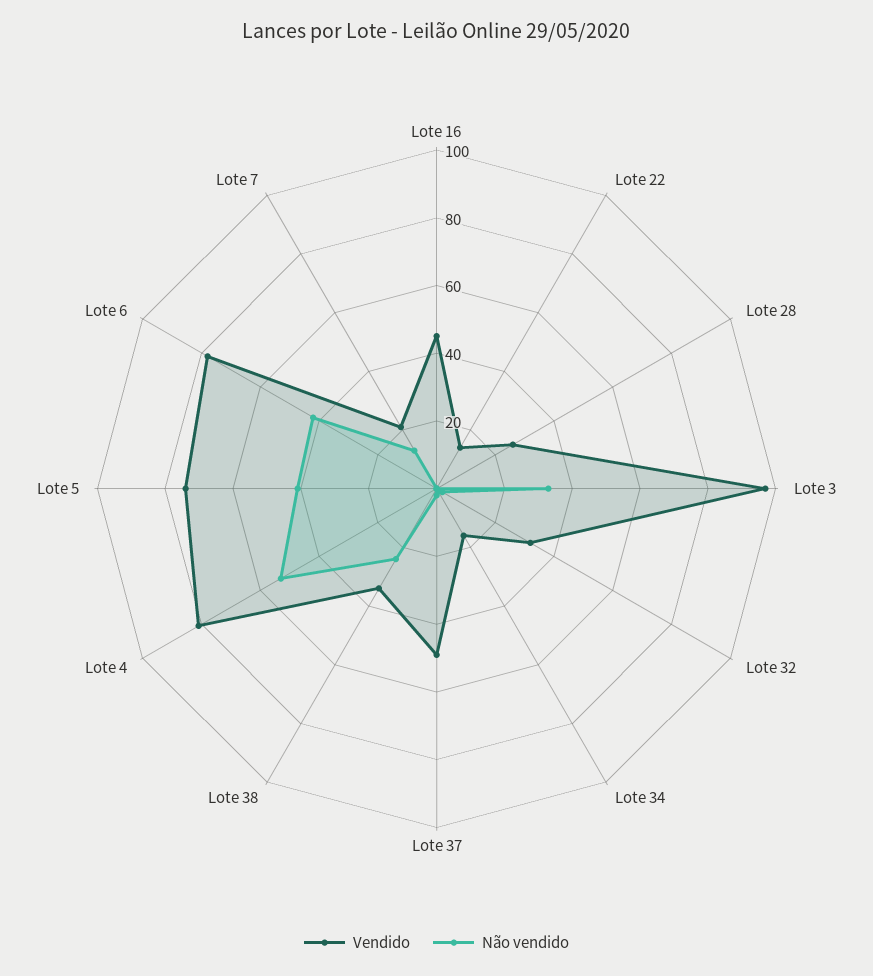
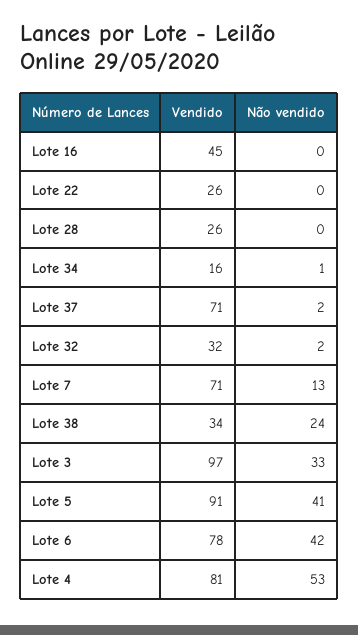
  {
    "Vendido": {
      "Lote 16": 45,
-     "Lote 22": 15,
+     "Lote 22": 26,
      "Lote 28": 26,
      "Lote 3": 97,
      "Lote 32": 32,
      "Lote 34": 16,
-     "Lote 37": 50,
+     "Lote 37": 71,
      "Lote 38": 34,
      "Lote 4": 81,
-     "Lote 5": 75,
+     "Lote 5": 91,
      "Lote 6": 78,
-     "Lote 7": 20
+     "Lote 7": 71
    },
    "Não vendido": {
      "Lote 16": 0,
      "Lote 22": 0,
      "Lote 28": 0,
      "Lote 3": 33,
      "Lote 32": 2,
      "Lote 34": 1,
      "Lote 37": 2,
      "Lote 38": 24,
      "Lote 4": 53,
      "Lote 5": 41,
      "Lote 6": 42,
      "Lote 7": 13
    }
  }

